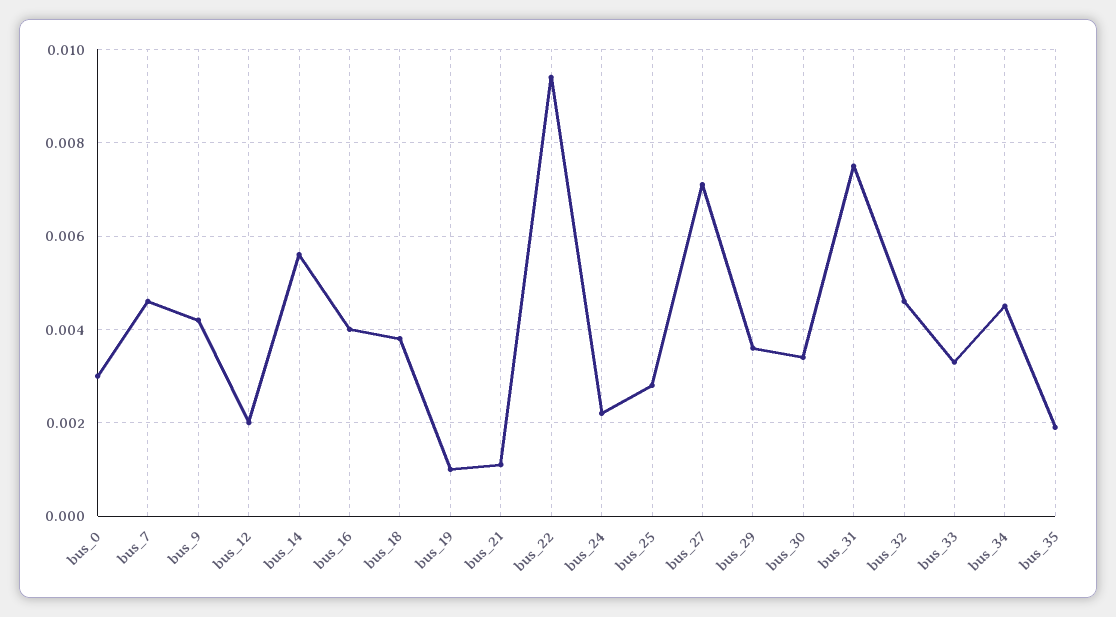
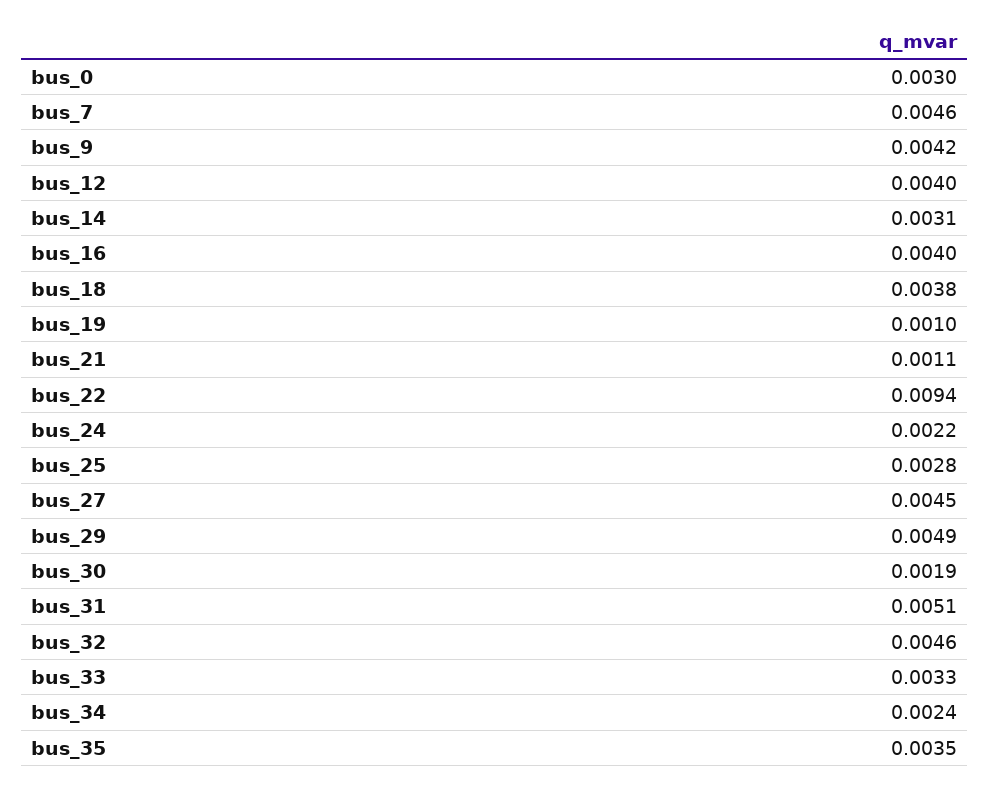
  {
    "bus_0": 0.003,
    "bus_7": 0.0046,
    "bus_9": 0.0042,
-   "bus_12": 0.002,
+   "bus_12": 0.004,
-   "bus_14": 0.0055,
+   "bus_14": 0.0031,
    "bus_16": 0.004,
    "bus_18": 0.0038,
    "bus_19": 0.001,
    "bus_21": 0.0011,
    "bus_22": 0.0094,
    "bus_24": 0.0022,
    "bus_25": 0.0028,
-   "bus_27": 0.007,
+   "bus_27": 0.0045,
-   "bus_29": 0.0035,
+   "bus_29": 0.0049,
-   "bus_30": 0.0035,
+   "bus_30": 0.0019,
-   "bus_31": 0.0075,
+   "bus_31": 0.0051,
    "bus_32": 0.0046,
    "bus_33": 0.0033,
-   "bus_34": 0.0045,
+   "bus_34": 0.0024,
-   "bus_35": 0.002
+   "bus_35": 0.0035
  }

